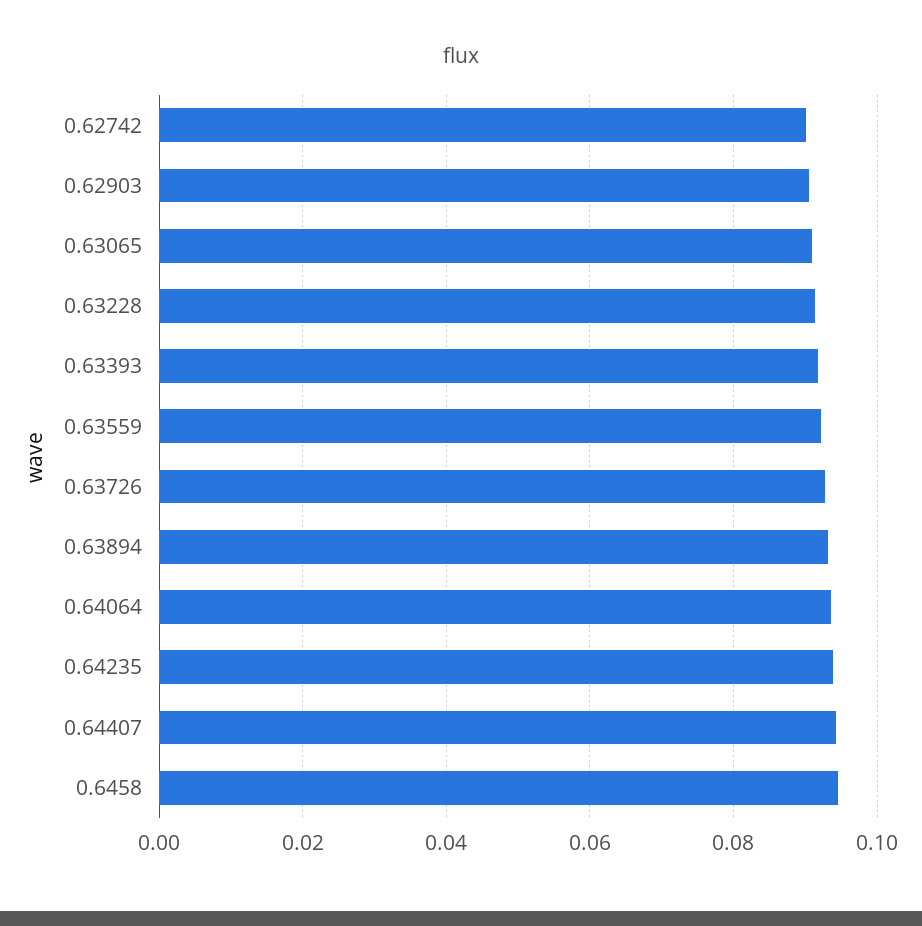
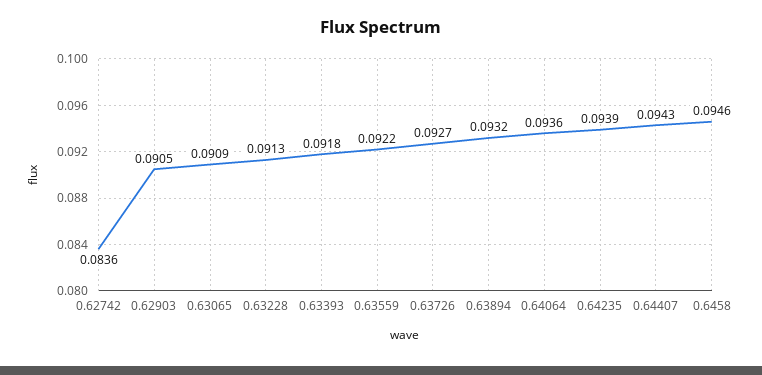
  {
-   "0.62742": 0.09,
+   "0.62742": 0.0836,
    "0.62903": 0.0905,
    "0.63065": 0.0909,
    "0.63228": 0.0913,
    "0.63393": 0.0918,
    "0.63559": 0.0922,
    "0.63726": 0.0927,
    "0.63894": 0.0932,
    "0.64064": 0.0936,
    "0.64235": 0.0939,
    "0.64407": 0.0943,
    "0.6458": 0.0946
  }

